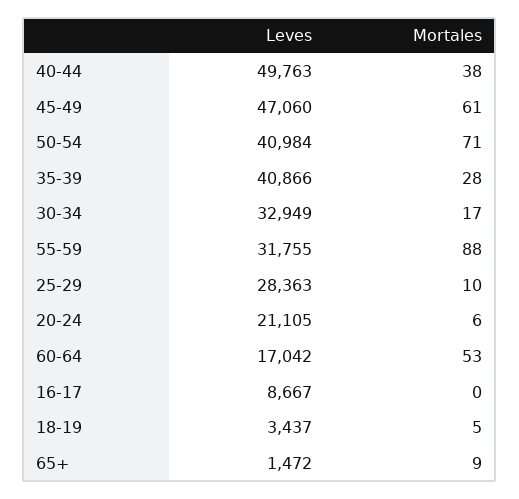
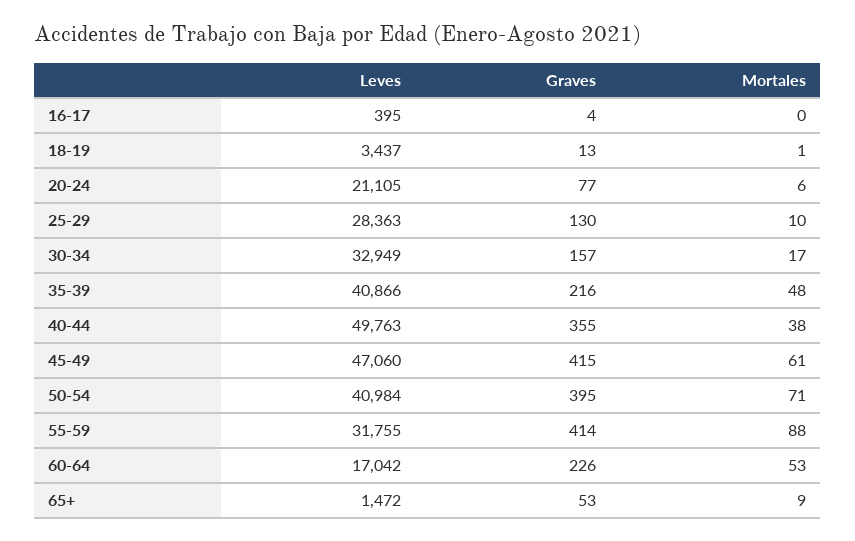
  {
    "Leves": {
      "40-44": 49763,
      "45-49": 47060,
      "50-54": 40984,
      "35-39": 40866,
      "30-34": 32949,
      "55-59": 31755,
      "25-29": 28363,
      "20-24": 21105,
      "60-64": 17042,
-     "16-17": 8667,
+     "16-17": 395,
      "18-19": 3437,
      "65+": 1472
    },
    "Mortales": {
      "40-44": 38,
      "45-49": 61,
      "50-54": 71,
-     "35-39": 28,
+     "35-39": 48,
      "30-34": 17,
      "55-59": 88,
      "25-29": 10,
      "20-24": 6,
      "60-64": 53,
      "16-17": 0,
-     "18-19": 5,
+     "18-19": 1,
      "65+": 9
-   }
+   },
+   "Graves": {
+     "16-17": 4,
+     "18-19": 13,
+     "20-24": 77,
+     "25-29": 130,
+     "30-34": 157,
+     "35-39": 216,
+     "40-44": 355,
+     "45-49": 415,
+     "50-54": 395,
+     "55-59": 414,
+     "60-64": 226,
+     "65+": 53
+   }
  }

